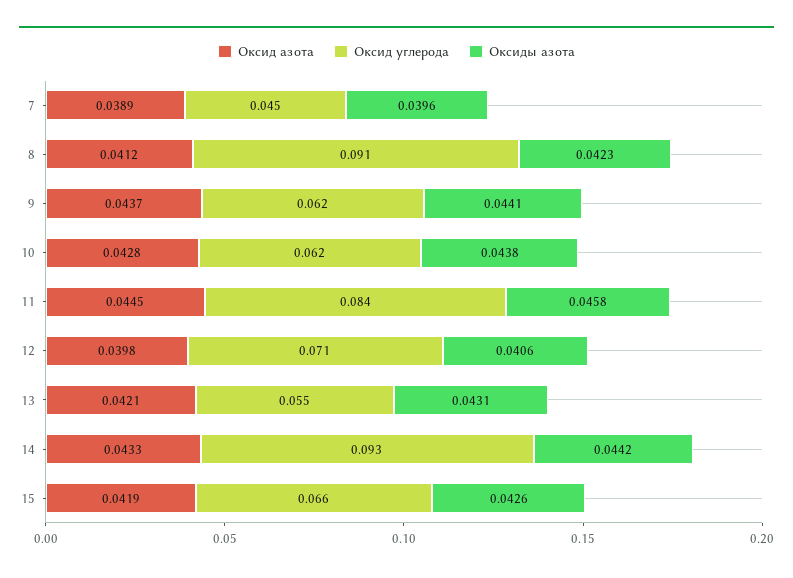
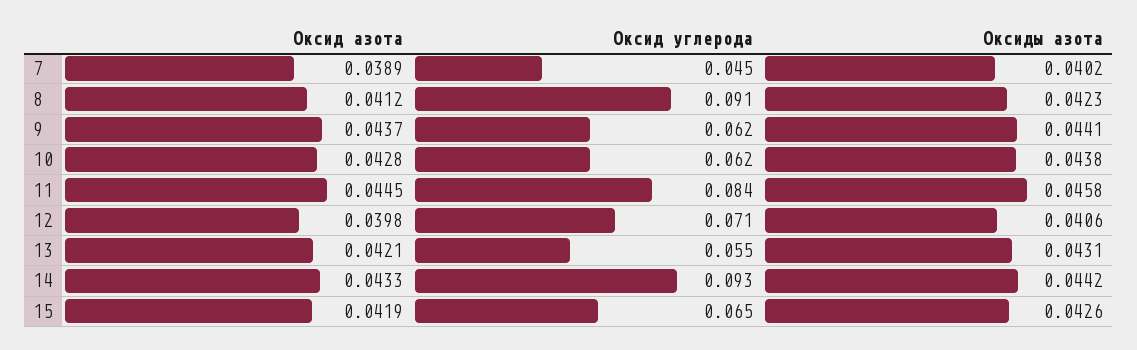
  {
    "Оксид азота": {
      "7": 0.0389,
      "8": 0.0412,
      "9": 0.0437,
      "10": 0.0428,
      "11": 0.0445,
      "12": 0.0398,
      "13": 0.0421,
      "14": 0.0433,
      "15": 0.0419
    },
    "Оксид углерода": {
      "7": 0.045,
      "8": 0.091,
      "9": 0.062,
      "10": 0.062,
      "11": 0.084,
      "12": 0.071,
      "13": 0.055,
      "14": 0.093,
-     "15": 0.066
+     "15": 0.065
    },
    "Оксиды азота": {
-     "7": 0.0396,
+     "7": 0.0402,
      "8": 0.0423,
      "9": 0.0441,
      "10": 0.0438,
      "11": 0.0458,
      "12": 0.0406,
      "13": 0.0431,
      "14": 0.0442,
      "15": 0.0426
    }
  }

